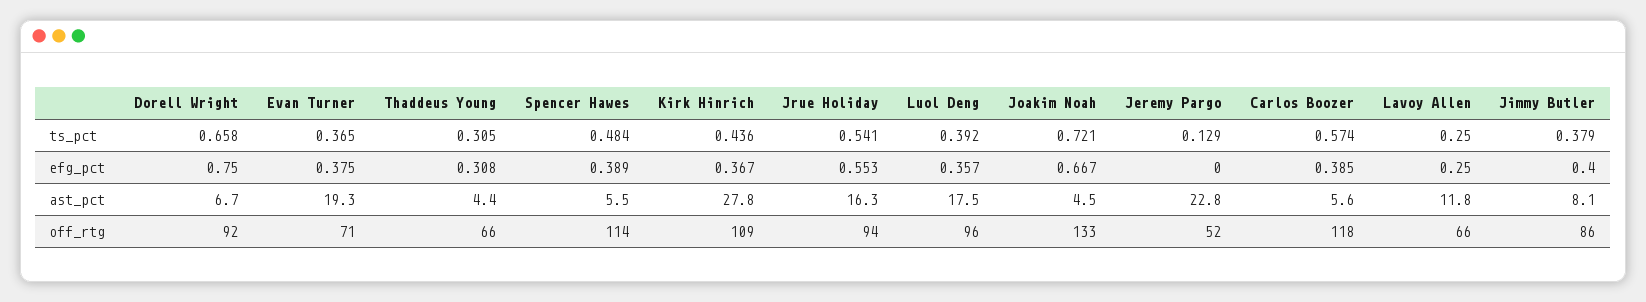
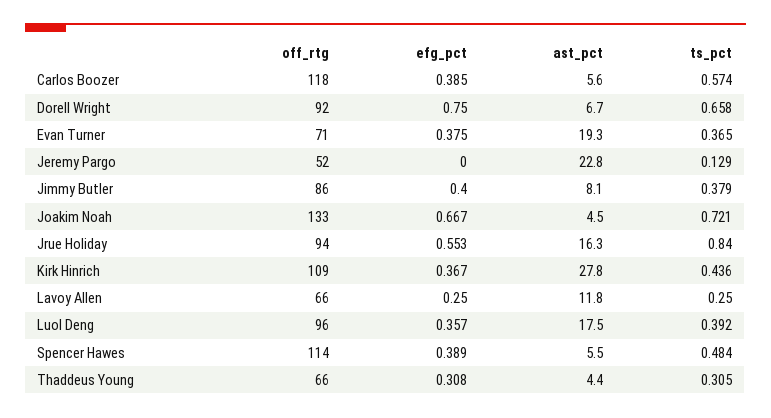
  {
    "Dorell Wright": {
      "ts_pct": 0.658,
      "efg_pct": 0.75,
      "ast_pct": 6.7,
      "off_rtg": 92
    },
    "Evan Turner": {
      "ts_pct": 0.365,
      "efg_pct": 0.375,
      "ast_pct": 19.3,
      "off_rtg": 71
    },
    "Thaddeus Young": {
      "ts_pct": 0.305,
      "efg_pct": 0.308,
      "ast_pct": 4.4,
      "off_rtg": 66
    },
    "Spencer Hawes": {
      "ts_pct": 0.484,
      "efg_pct": 0.389,
      "ast_pct": 5.5,
      "off_rtg": 114
    },
    "Kirk Hinrich": {
      "ts_pct": 0.436,
      "efg_pct": 0.367,
      "ast_pct": 27.8,
      "off_rtg": 109
    },
    "Jrue Holiday": {
-     "ts_pct": 0.541,
+     "ts_pct": 0.84,
      "efg_pct": 0.553,
      "ast_pct": 16.3,
      "off_rtg": 94
    },
    "Luol Deng": {
      "ts_pct": 0.392,
      "efg_pct": 0.357,
      "ast_pct": 17.5,
      "off_rtg": 96
    },
    "Joakim Noah": {
      "ts_pct": 0.721,
      "efg_pct": 0.667,
      "ast_pct": 4.5,
      "off_rtg": 133
    },
    "Jeremy Pargo": {
      "ts_pct": 0.129,
      "efg_pct": 0,
      "ast_pct": 22.8,
      "off_rtg": 52
    },
    "Carlos Boozer": {
      "ts_pct": 0.574,
      "efg_pct": 0.385,
      "ast_pct": 5.6,
      "off_rtg": 118
    },
    "Lavoy Allen": {
      "ts_pct": 0.25,
      "efg_pct": 0.25,
      "ast_pct": 11.8,
      "off_rtg": 66
    },
    "Jimmy Butler": {
      "ts_pct": 0.379,
      "efg_pct": 0.4,
      "ast_pct": 8.1,
      "off_rtg": 86
    }
  }

